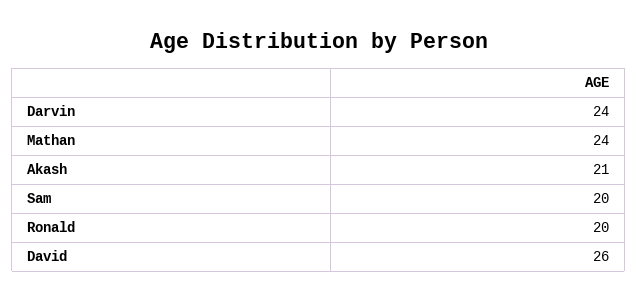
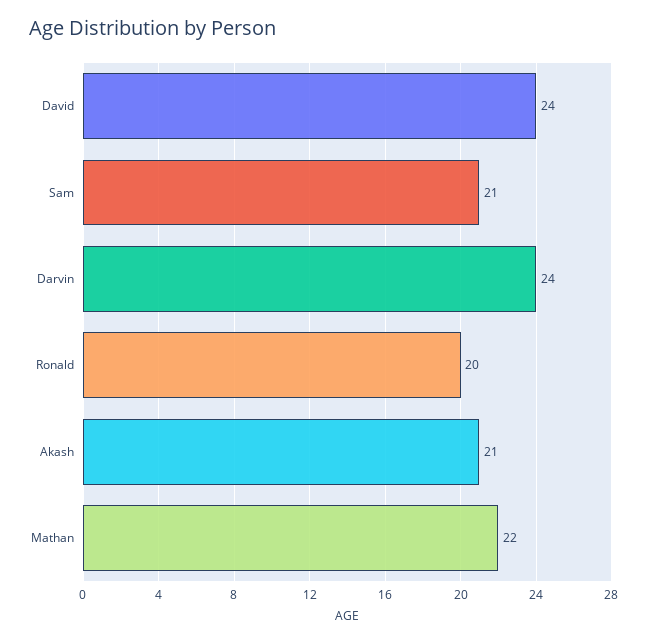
  {
    "Darvin": 24,
-   "Mathan": 24,
+   "Mathan": 22,
    "Akash": 21,
-   "Sam": 20,
+   "Sam": 21,
    "Ronald": 20,
-   "David": 26
+   "David": 24
  }

